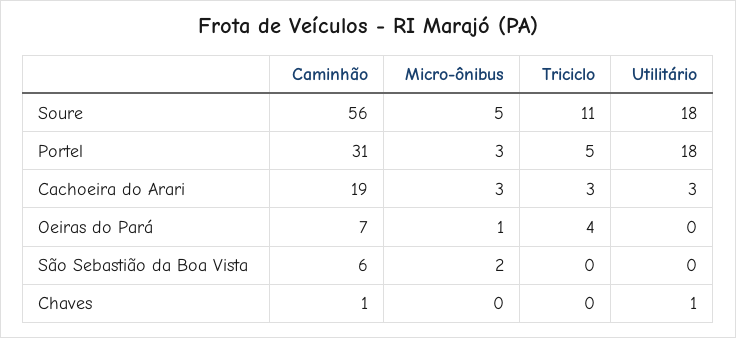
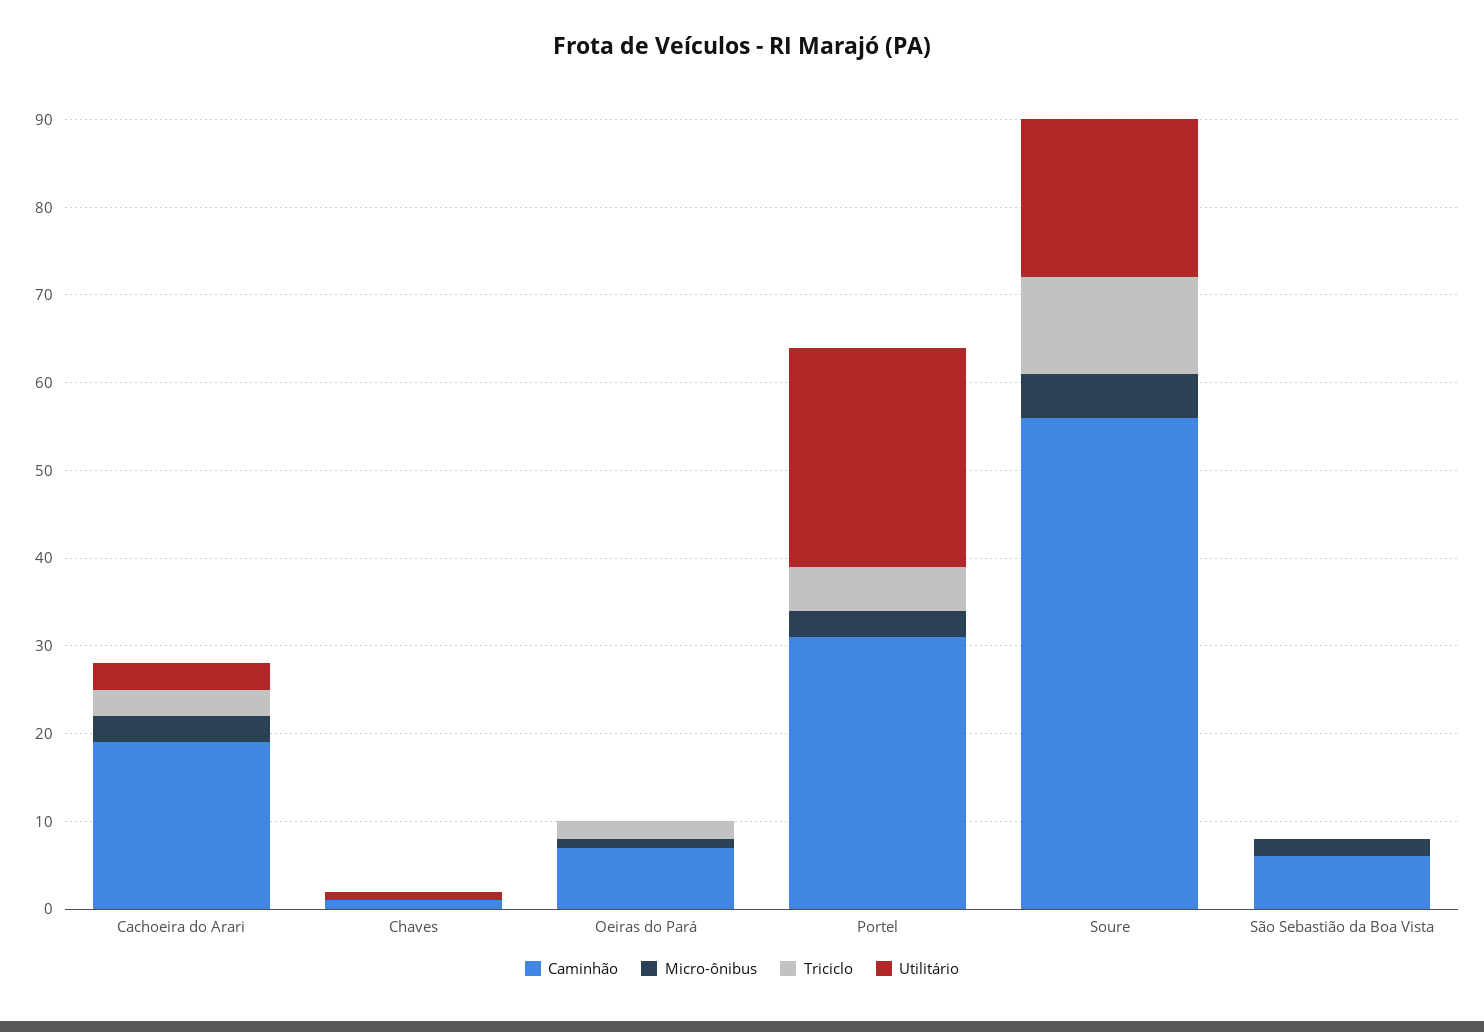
  {
    "Caminhão": {
      "Soure": 56,
      "Portel": 31,
      "Cachoeira do Arari": 19,
      "Oeiras do Pará": 7,
      "São Sebastião da Boa Vista": 6,
      "Chaves": 1
    },
    "Micro-ônibus": {
      "Soure": 5,
      "Portel": 3,
      "Cachoeira do Arari": 3,
      "Oeiras do Pará": 1,
      "São Sebastião da Boa Vista": 2,
      "Chaves": 0
    },
    "Triciclo": {
      "Soure": 11,
      "Portel": 5,
      "Cachoeira do Arari": 3,
-     "Oeiras do Pará": 4,
+     "Oeiras do Pará": 2,
      "São Sebastião da Boa Vista": 0,
      "Chaves": 0
    },
    "Utilitário": {
      "Soure": 18,
-     "Portel": 18,
+     "Portel": 25,
      "Cachoeira do Arari": 3,
      "Oeiras do Pará": 0,
      "São Sebastião da Boa Vista": 0,
      "Chaves": 1
    }
  }

